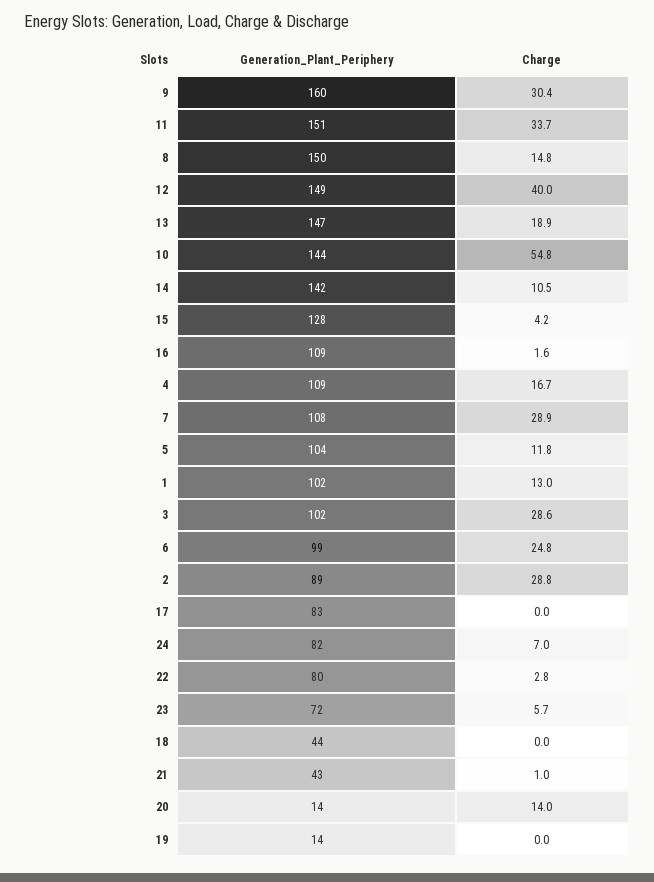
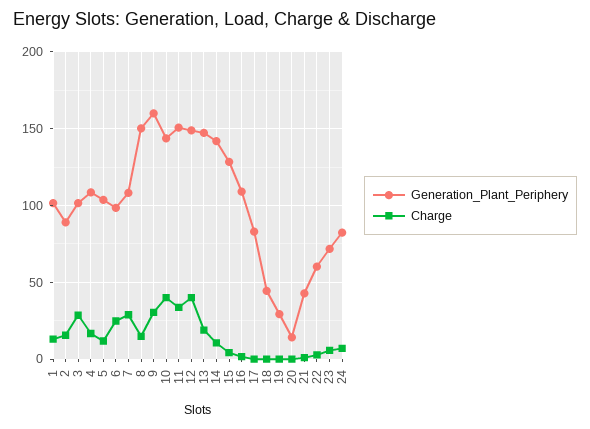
  {
    "Generation_Plant_Periphery": {
      "9": 160,
      "11": 151,
      "8": 150,
      "12": 149,
      "13": 147,
      "10": 144,
      "14": 142,
      "15": 128,
      "16": 109,
      "4": 109,
      "7": 108,
      "5": 104,
      "1": 102,
      "3": 102,
      "6": 99,
      "2": 89,
      "17": 83,
      "24": 82,
-     "22": 80,
+     "22": 60,
      "23": 72,
      "18": 44,
      "21": 43,
      "20": 14,
-     "19": 14
+     "19": 30
    },
    "Charge": {
      "9": 30.4,
      "11": 33.7,
      "8": 14.8,
      "12": 40,
      "13": 18.9,
-     "10": 54.8,
+     "10": 40,
      "14": 10.5,
      "15": 4.2,
      "16": 1.6,
      "4": 16.7,
      "7": 28.9,
      "5": 11.8,
      "1": 13,
      "3": 28.6,
      "6": 24.8,
-     "2": 28.8,
+     "2": 15,
      "17": 0,
      "24": 7,
      "22": 2.8,
      "23": 5.7,
      "18": 0,
      "21": 1,
-     "20": 14,
+     "20": 0,
      "19": 0
    }
  }

